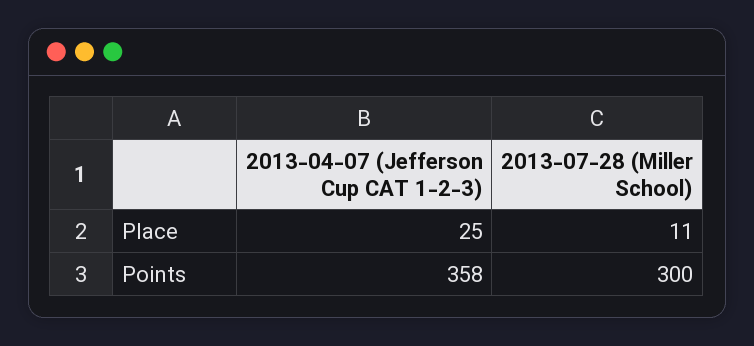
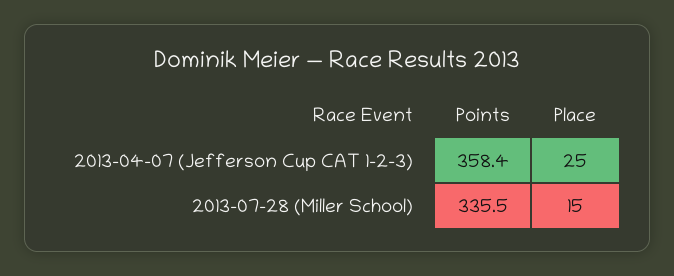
  {
    "2013-04-07 (Jefferson Cup CAT 1-2-3)": {
      "Place": 25,
      "Points": 358.4
    },
    "2013-07-28 (Miller School)": {
-     "Place": 11,
+     "Place": 15,
-     "Points": 300
+     "Points": 335.5
    }
  }

